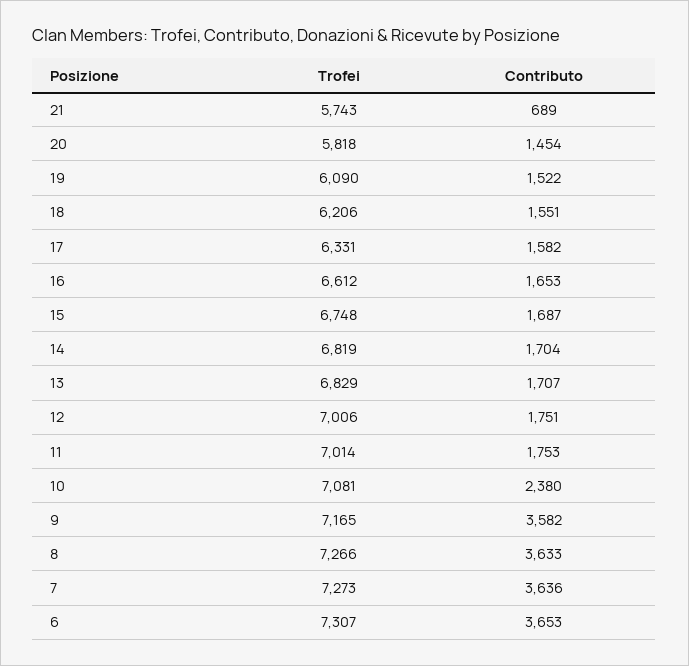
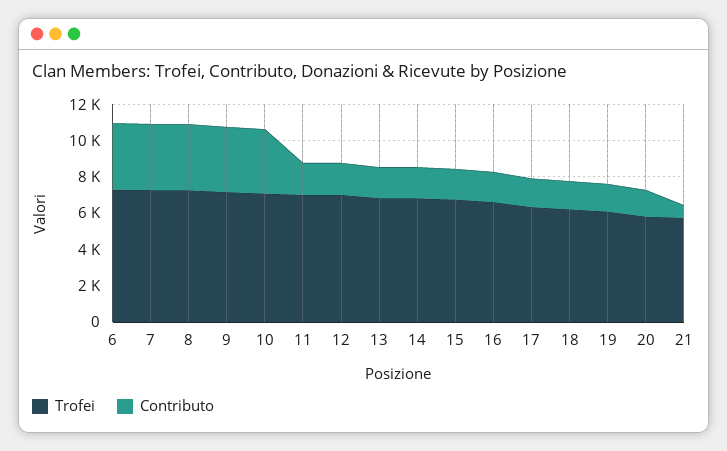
  {
    "Trofei": {
      "21": 5743,
      "20": 5818,
      "19": 6090,
      "18": 6206,
      "17": 6331,
      "16": 6612,
      "15": 6748,
      "14": 6819,
      "13": 6829,
      "12": 7006,
      "11": 7014,
      "10": 7081,
      "9": 7165,
      "8": 7266,
      "7": 7273,
      "6": 7307
    },
    "Contributo": {
      "21": 689,
      "20": 1454,
      "19": 1522,
      "18": 1551,
      "17": 1582,
      "16": 1653,
      "15": 1687,
      "14": 1704,
      "13": 1707,
      "12": 1751,
      "11": 1753,
-     "10": 2380,
+     "10": 3500,
      "9": 3582,
      "8": 3633,
      "7": 3636,
      "6": 3653
    }
  }

